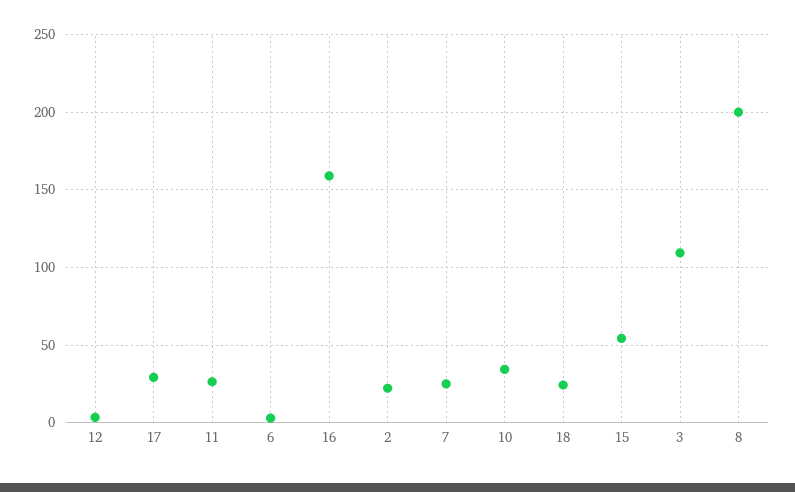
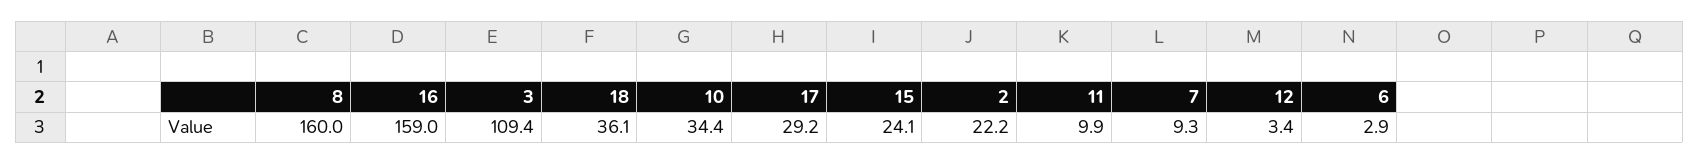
  {
    "12": 3.4,
    "17": 29.2,
-   "11": 25,
+   "11": 9.9,
    "6": 2.9,
    "16": 159,
    "2": 22.2,
-   "7": 25,
+   "7": 9.3,
    "10": 34.4,
-   "18": 25,
+   "18": 36.1,
-   "15": 55,
+   "15": 24.1,
    "3": 109.4,
-   "8": 200
+   "8": 160
  }

